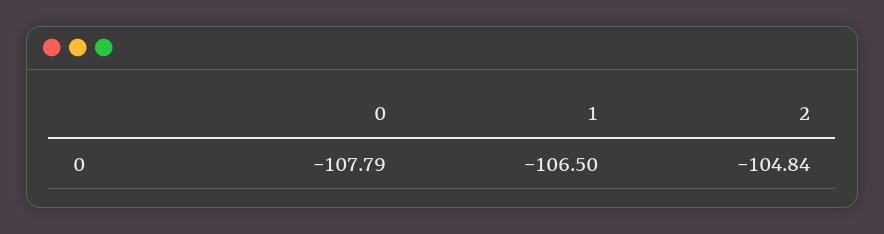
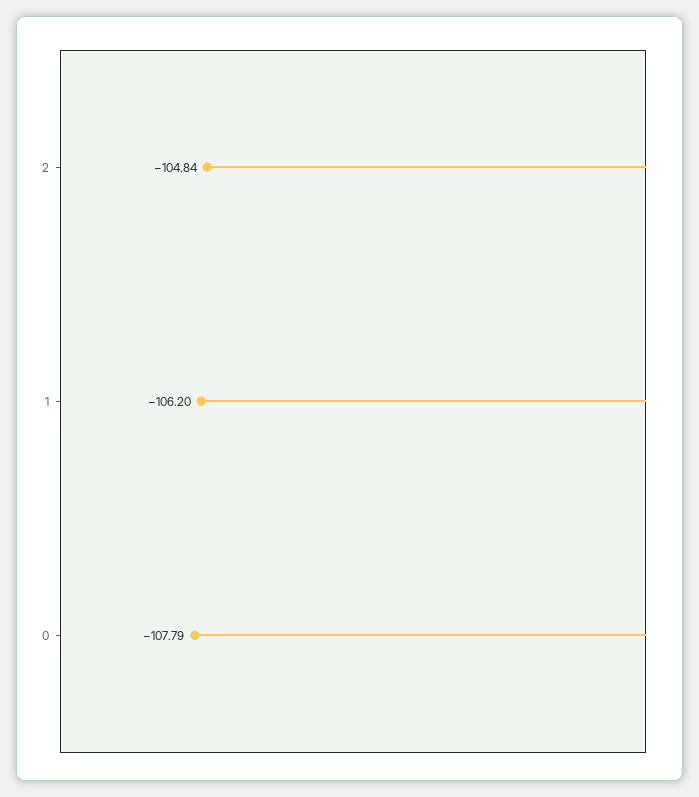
  {
    "0": -107.79,
-   "1": -106.5,
+   "1": -106.2,
    "2": -104.84
  }

